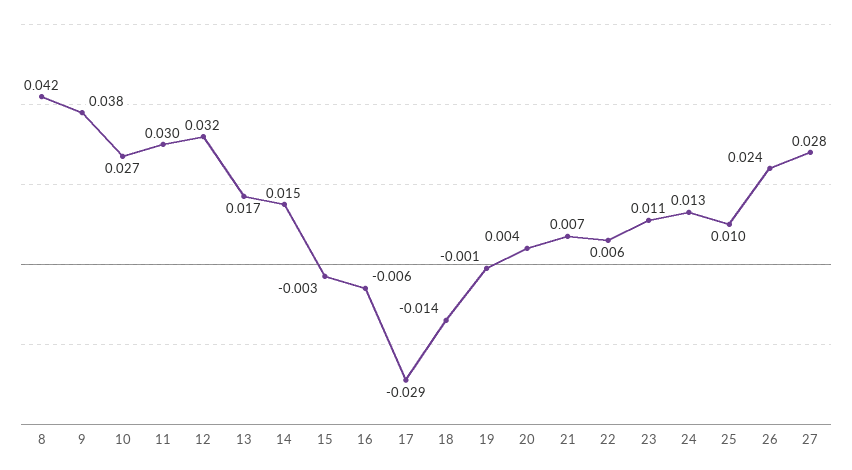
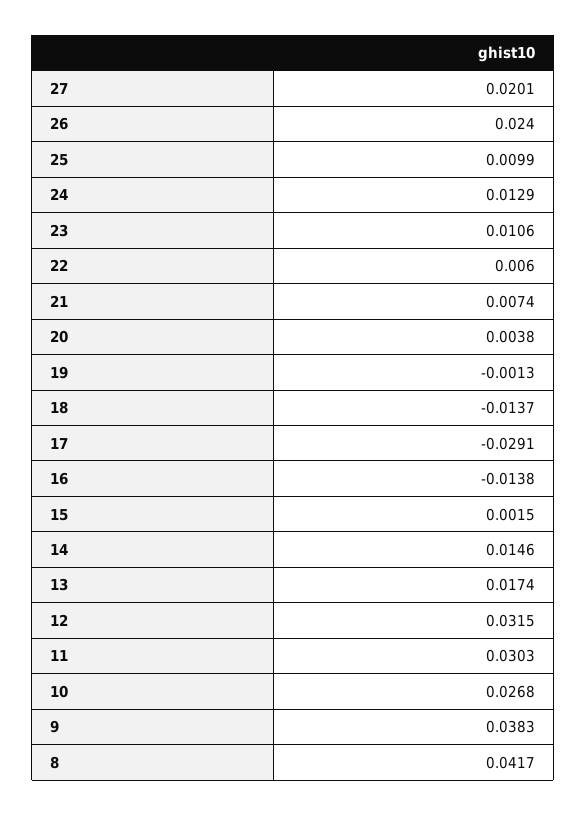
  {
    "8": 0.0417,
    "9": 0.0383,
    "10": 0.0268,
    "11": 0.0303,
    "12": 0.0315,
    "13": 0.0174,
    "14": 0.0146,
-   "15": -0.003,
+   "15": 0.0015,
-   "16": -0.006,
+   "16": -0.0138,
    "17": -0.0291,
    "18": -0.0137,
    "19": -0.0013,
    "20": 0.0038,
    "21": 0.0074,
    "22": 0.006,
    "23": 0.0106,
    "24": 0.0129,
    "25": 0.0099,
    "26": 0.024,
-   "27": 0.028
+   "27": 0.0201
  }

